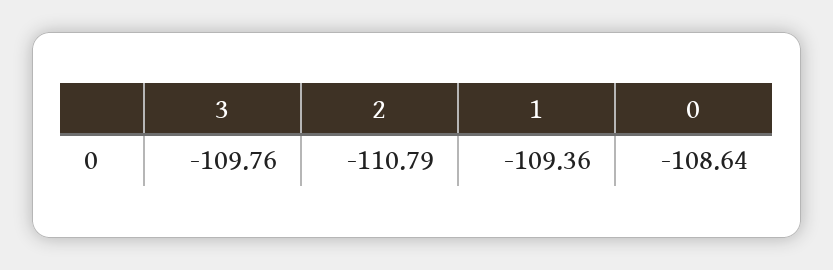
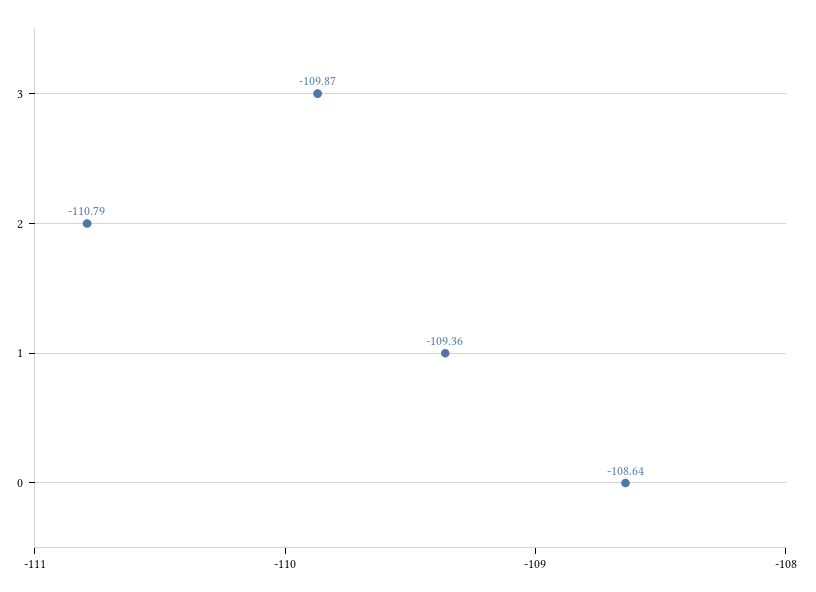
  {
-   "3": -109.76,
+   "3": -109.87,
    "2": -110.79,
    "1": -109.36,
    "0": -108.64
  }

